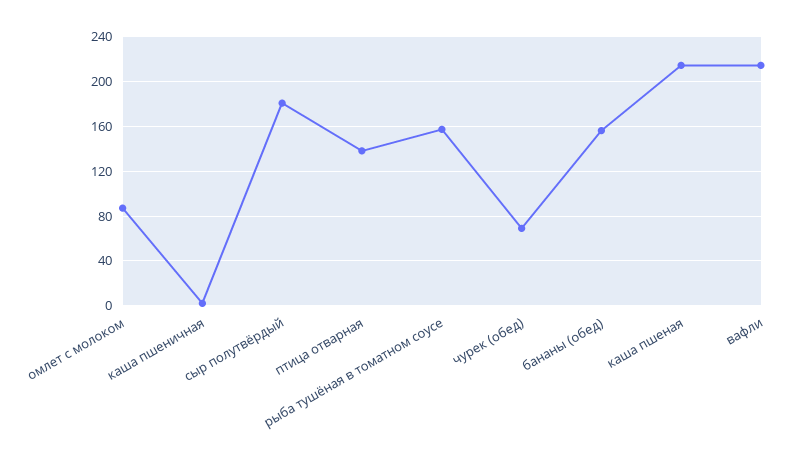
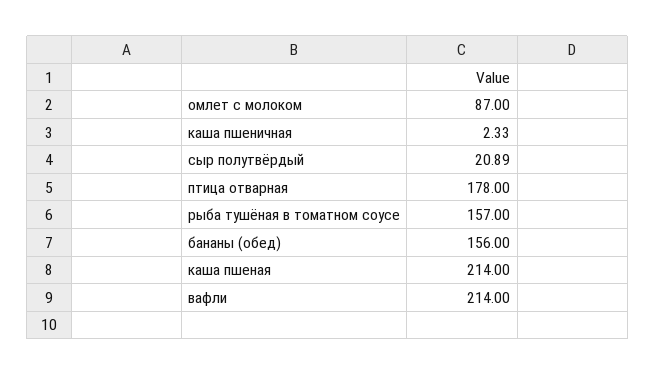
  {
    "омлет с молоком": 87,
    "каша пшеничная": 2.33,
-   "сыр полутвёрдый": 180,
+   "сыр полутвёрдый": 20.89,
-   "птица отварная": 140,
+   "птица отварная": 178,
    "рыба тушёная в томатном соусе": 157,
-   "чурек (обед)": 70,
    "бананы (обед)": 156,
    "каша пшеная": 214,
    "вафли": 214
  }

